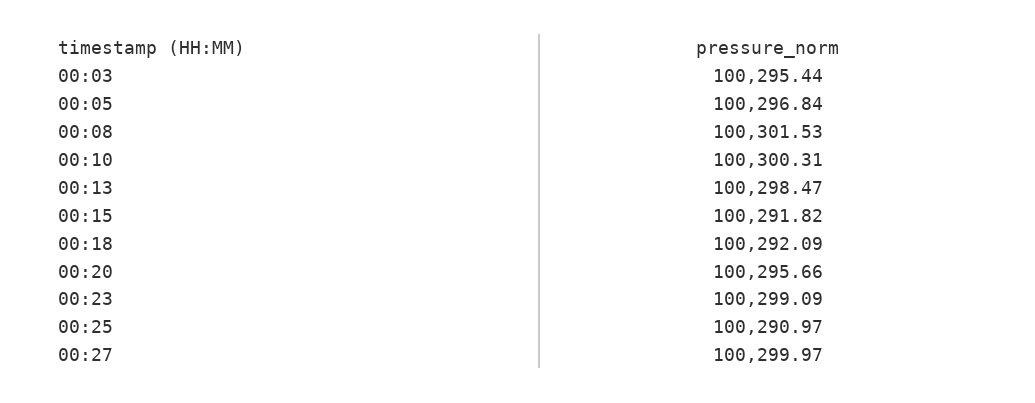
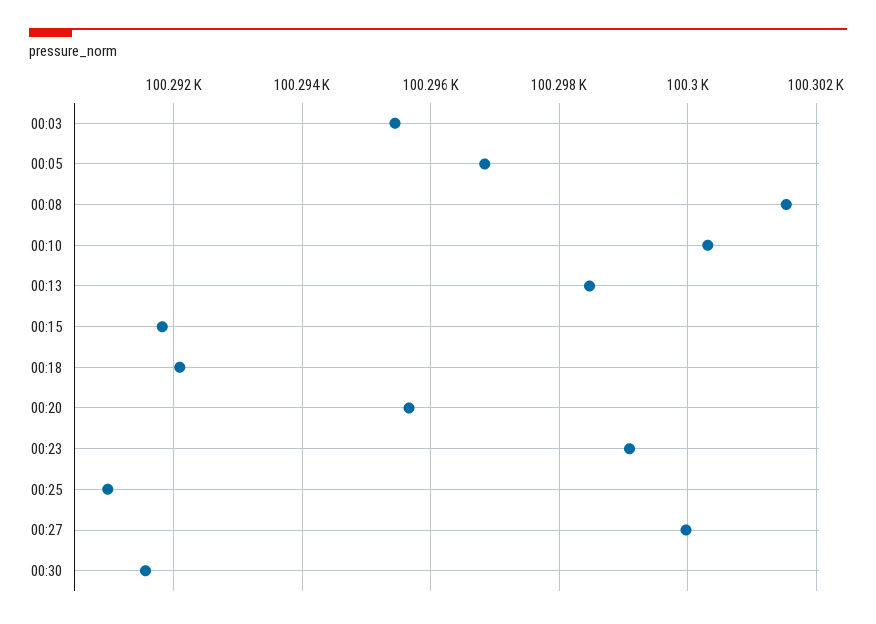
  {
    "00:03": 100295.44,
    "00:05": 100296.84,
    "00:08": 100301.53,
    "00:10": 100300.31,
    "00:13": 100298.47,
    "00:15": 100291.82,
    "00:18": 100292.09,
    "00:20": 100295.66,
    "00:23": 100299.09,
    "00:25": 100290.97,
-   "00:27": 100299.97
+   "00:27": 100299.97,
+   "00:30": 100291.6
  }

